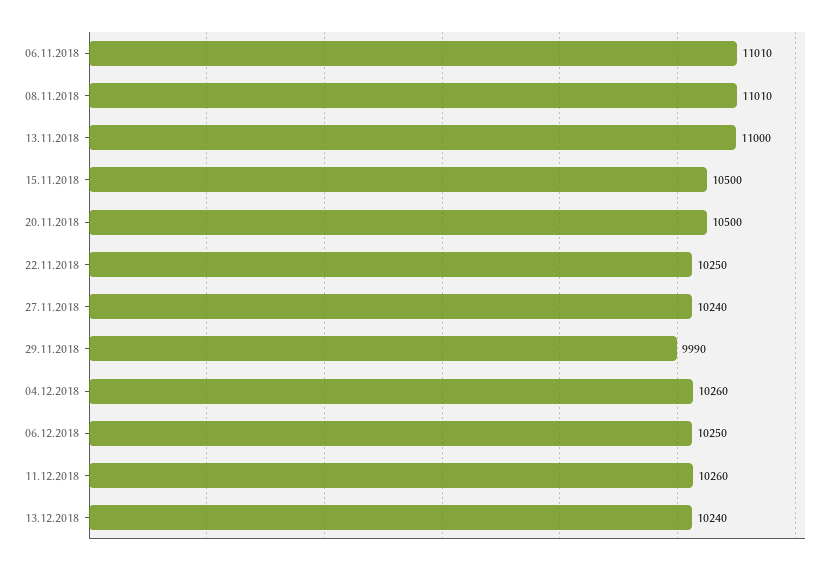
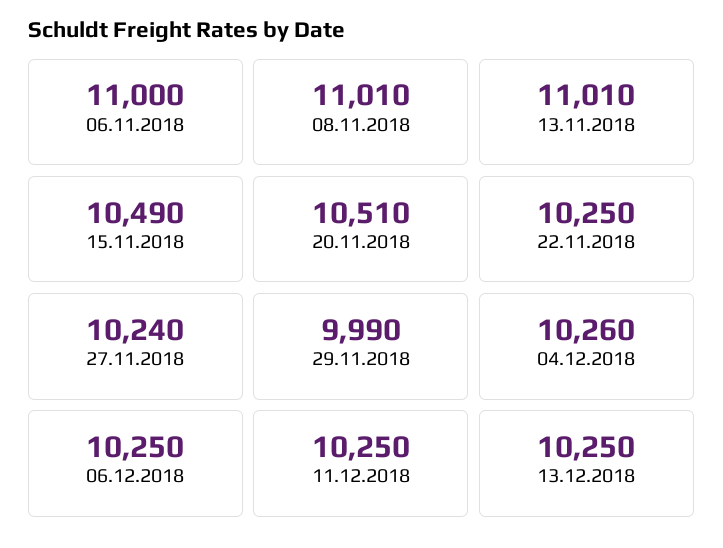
  {
-   "06.11.2018": 11010,
+   "06.11.2018": 11000,
    "08.11.2018": 11010,
-   "13.11.2018": 11000,
+   "13.11.2018": 11010,
-   "15.11.2018": 10500,
+   "15.11.2018": 10490,
-   "20.11.2018": 10500,
+   "20.11.2018": 10510,
    "22.11.2018": 10250,
    "27.11.2018": 10240,
    "29.11.2018": 9990,
    "04.12.2018": 10260,
    "06.12.2018": 10250,
-   "11.12.2018": 10260,
+   "11.12.2018": 10250,
-   "13.12.2018": 10240
+   "13.12.2018": 10250
  }

